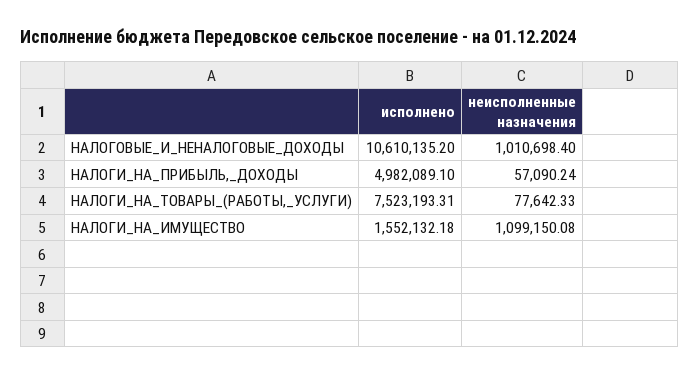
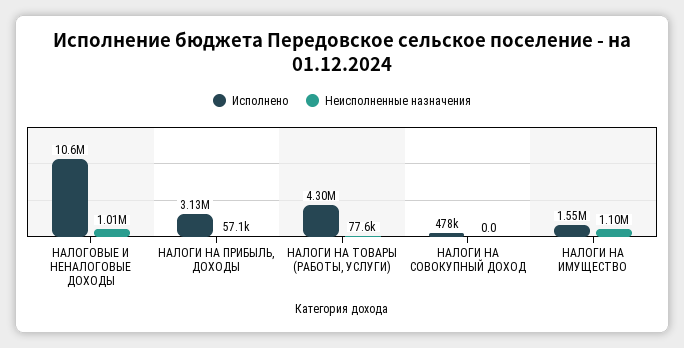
  {
    "исполнено": {
      "НАЛОГОВЫЕ_И_НЕНАЛОГОВЫЕ_ДОХОДЫ": 10610135.2,
-     "НАЛОГИ_НА_ПРИБЫЛЬ,_ДОХОДЫ": 4982089.1,
+     "НАЛОГИ_НА_ПРИБЫЛЬ,_ДОХОДЫ": 3130000,
-     "НАЛОГИ_НА_ТОВАРЫ_(РАБОТЫ,_УСЛУГИ)": 7523193.31,
+     "НАЛОГИ_НА_ТОВАРЫ_(РАБОТЫ,_УСЛУГИ)": 4300000,
-     "НАЛОГИ_НА_ИМУЩЕСТВО": 1552132.18
+     "НАЛОГИ_НА_ИМУЩЕСТВО": 1552132.18,
+     "НАЛОГИ НА СОВОКУПНЫЙ ДОХОД": 478000
    },
    "неисполненные назначения": {
      "НАЛОГОВЫЕ_И_НЕНАЛОГОВЫЕ_ДОХОДЫ": 1010698.4,
      "НАЛОГИ_НА_ПРИБЫЛЬ,_ДОХОДЫ": 57090.24,
      "НАЛОГИ_НА_ТОВАРЫ_(РАБОТЫ,_УСЛУГИ)": 77642.33,
-     "НАЛОГИ_НА_ИМУЩЕСТВО": 1099150.08
+     "НАЛОГИ_НА_ИМУЩЕСТВО": 1099150.08,
+     "НАЛОГИ НА СОВОКУПНЫЙ ДОХОД": 0
    }
  }

